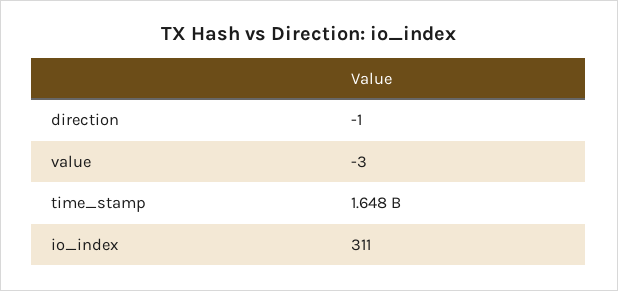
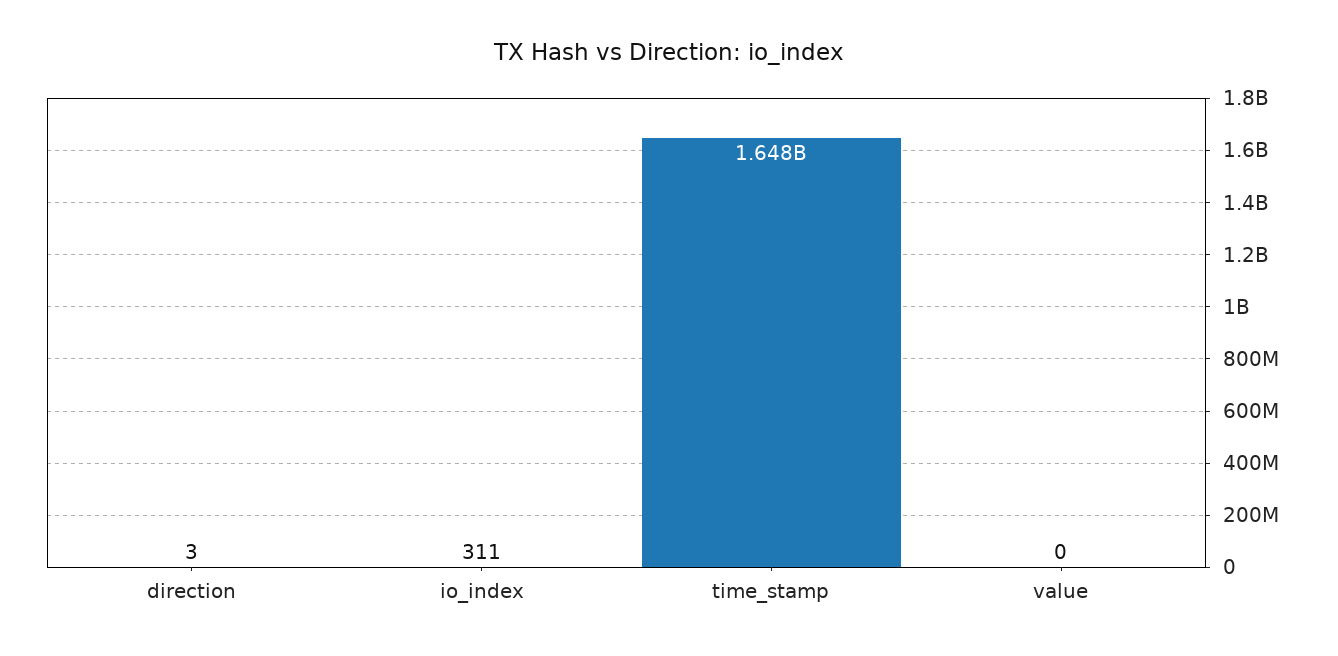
  {
-   "direction": -1,
+   "direction": 3,
-   "value": -3,
+   "value": 0,
    "time_stamp": 1648000000,
    "io_index": 311
  }

